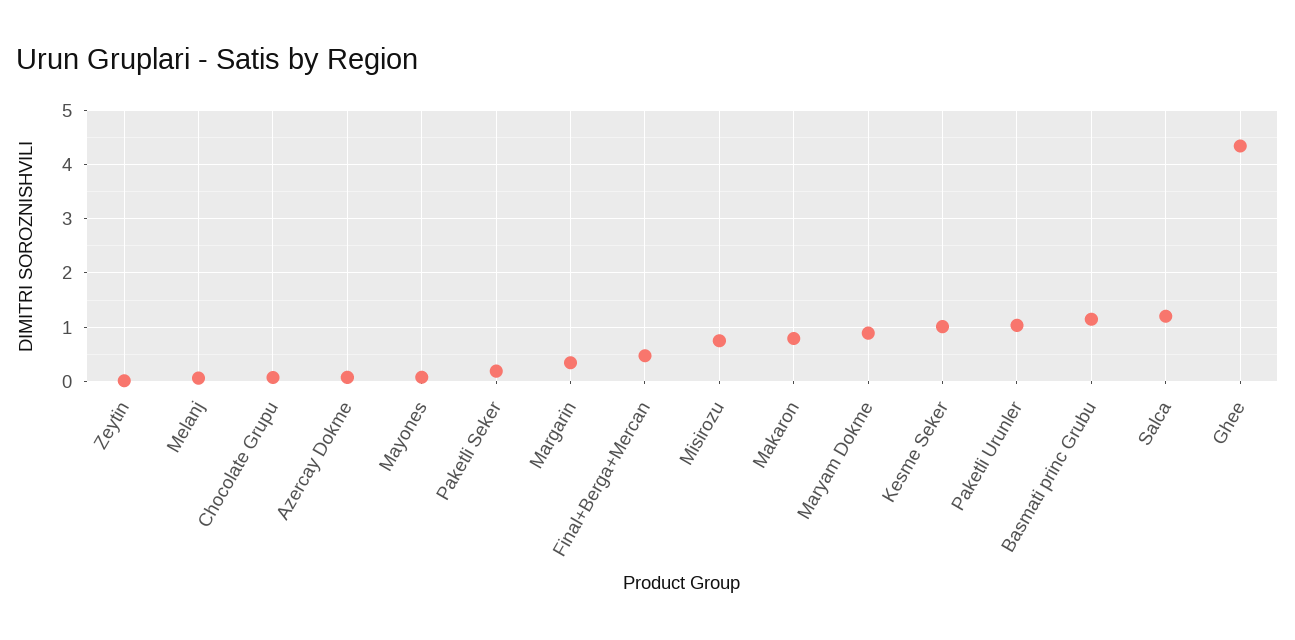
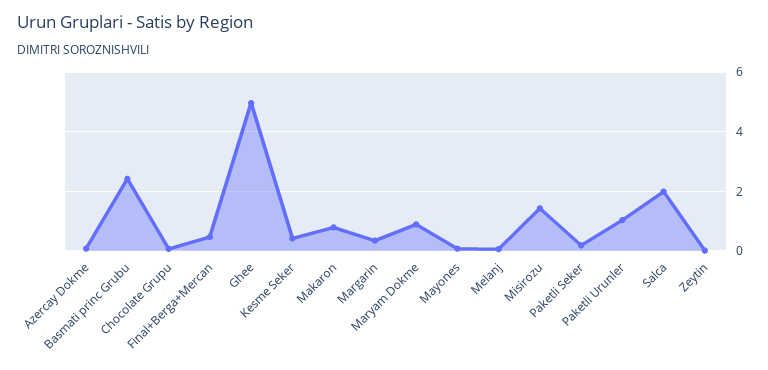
  {
    "Zeytin": 0,
    "Melanj": 0,
    "Chocolate Grupu": 0,
    "Azercay Dokme": 0,
    "Mayones": 0,
    "Paketli Seker": 0.2,
    "Margarin": 0.4,
    "Final+Berga+Mercan": 0.4,
-   "Misirozu": 0.8,
+   "Misirozu": 1.5,
    "Makaron": 0.8,
    "Maryam Dokme": 0.8,
-   "Kesme Seker": 1,
+   "Kesme Seker": 0.5,
    "Paketli Urunler": 1,
-   "Basmati princ Grubu": 1.2,
+   "Basmati princ Grubu": 2.5,
-   "Salca": 1.2,
+   "Salca": 2,
-   "Ghee": 4.4
+   "Ghee": 5
  }

